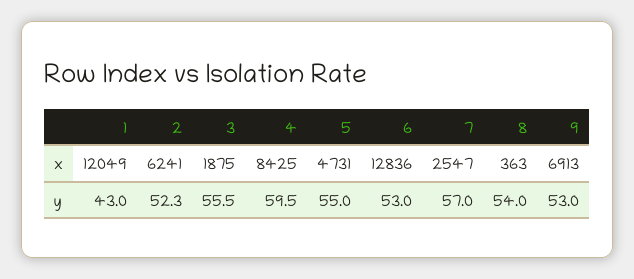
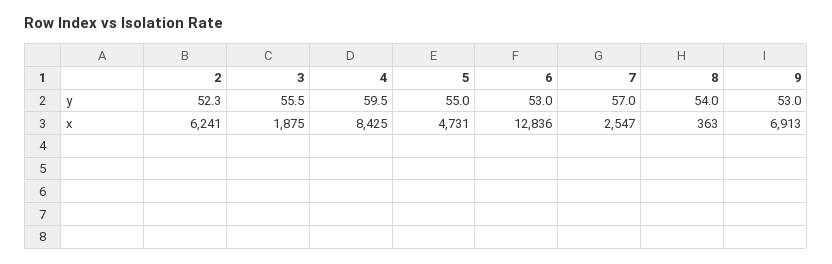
  {
-   "1": {
-     "x": 12049,
-     "y": 43
-   },
    "2": {
      "x": 6241,
      "y": 52.3
    },
    "3": {
      "x": 1875,
      "y": 55.5
    },
    "4": {
      "x": 8425,
      "y": 59.5
    },
    "5": {
      "x": 4731,
      "y": 55
    },
    "6": {
      "x": 12836,
      "y": 53
    },
    "7": {
      "x": 2547,
      "y": 57
    },
    "8": {
      "x": 363,
      "y": 54
    },
    "9": {
      "x": 6913,
      "y": 53
    }
  }

